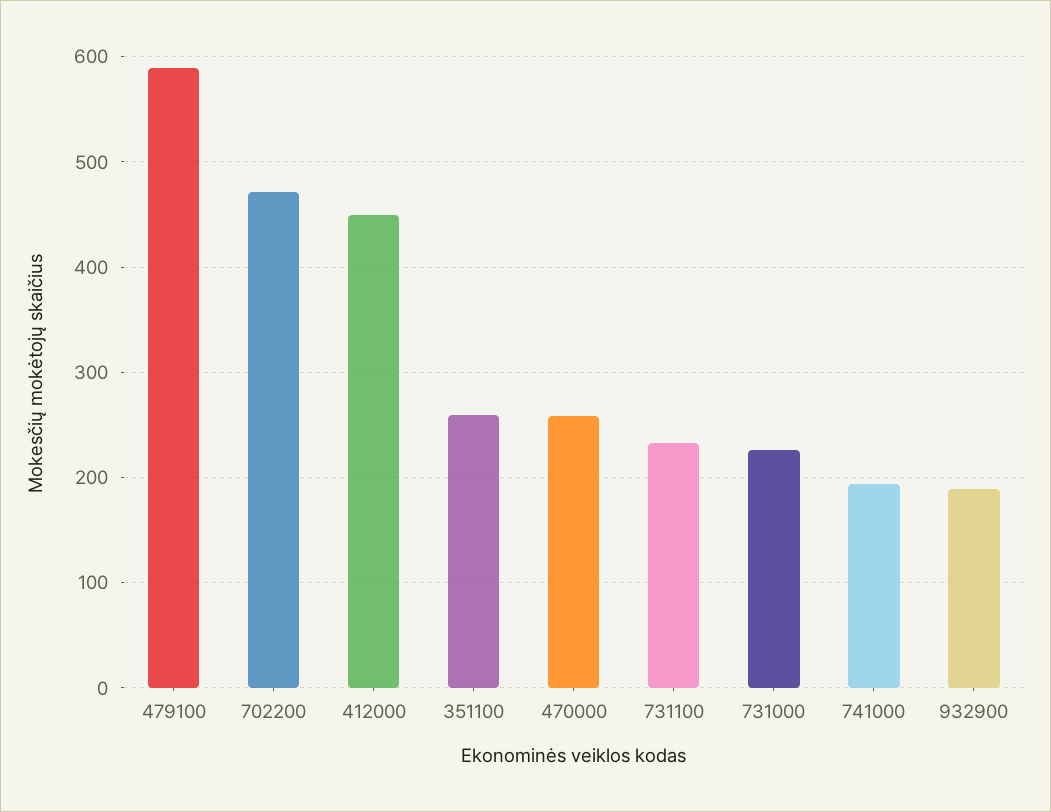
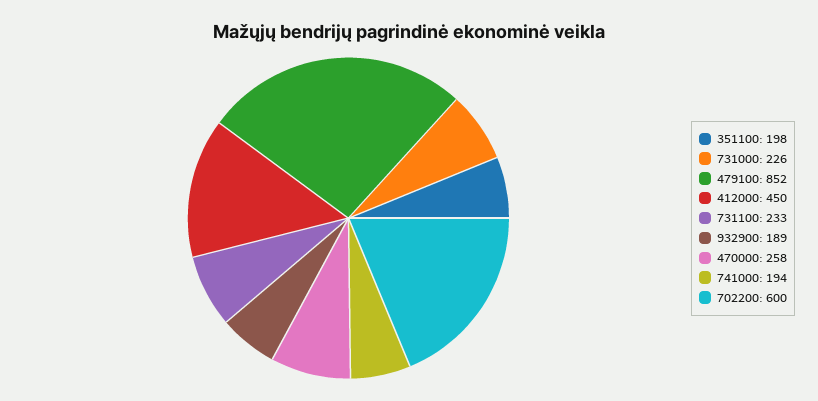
  {
-   "479100": 590,
+   "479100": 852,
-   "702200": 470,
+   "702200": 600,
    "412000": 450,
-   "351100": 260,
+   "351100": 198,
    "470000": 258,
    "731100": 233,
    "731000": 226,
    "741000": 194,
    "932900": 189
  }

